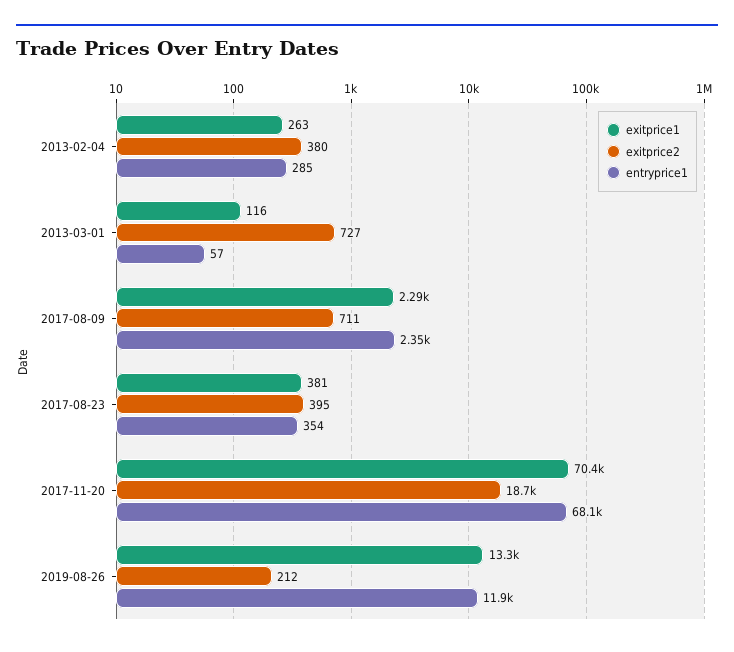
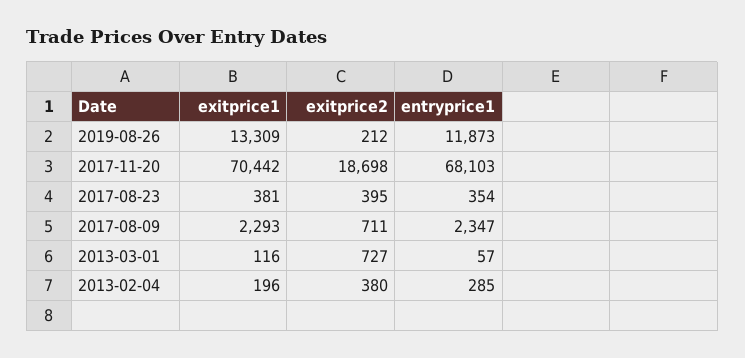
  {
    "exitprice1": {
-     "2013-02-04": 263,
+     "2013-02-04": 196,
      "2013-03-01": 116,
      "2017-08-09": 2293,
      "2017-08-23": 381,
      "2017-11-20": 70442,
      "2019-08-26": 13309
    },
    "exitprice2": {
      "2013-02-04": 380,
      "2013-03-01": 727,
      "2017-08-09": 711,
      "2017-08-23": 395,
      "2017-11-20": 18698,
      "2019-08-26": 212
    },
    "entryprice1": {
      "2013-02-04": 285,
      "2013-03-01": 57,
      "2017-08-09": 2347,
      "2017-08-23": 354,
      "2017-11-20": 68103,
      "2019-08-26": 11873
    }
  }

